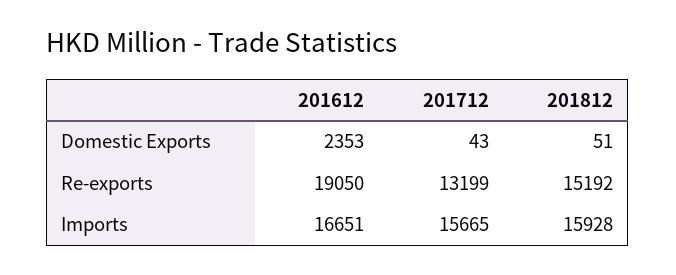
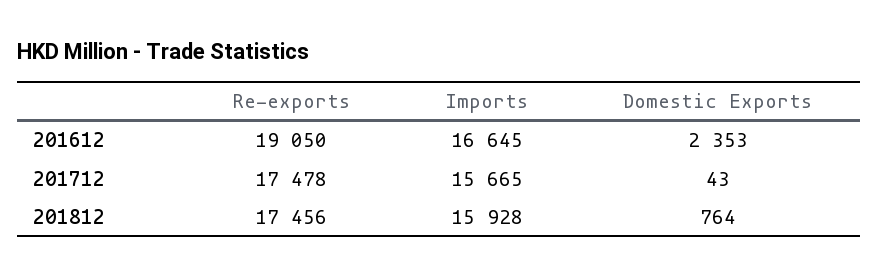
  {
    "201612": {
      "Domestic Exports": 2353,
      "Re-exports": 19050,
-     "Imports": 16651
+     "Imports": 16645
    },
    "201712": {
      "Domestic Exports": 43,
-     "Re-exports": 13199,
+     "Re-exports": 17478,
      "Imports": 15665
    },
    "201812": {
-     "Domestic Exports": 51,
+     "Domestic Exports": 764,
-     "Re-exports": 15192,
+     "Re-exports": 17456,
      "Imports": 15928
    }
  }

